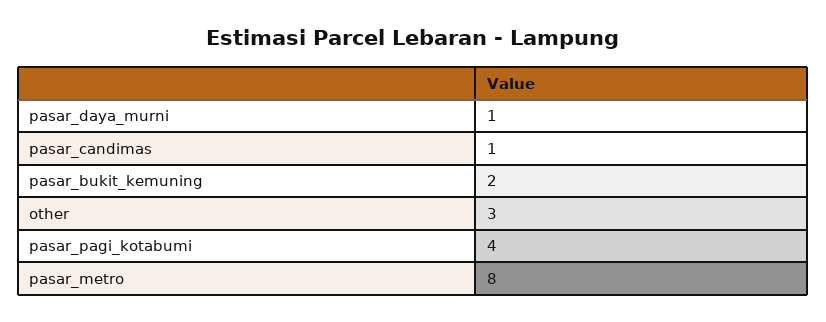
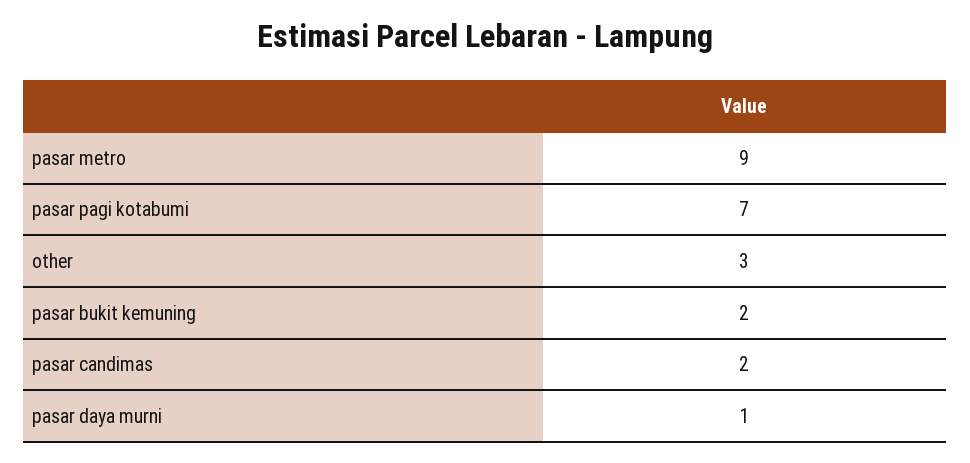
  {
    "pasar_daya_murni": 1,
-   "pasar_candimas": 1,
+   "pasar_candimas": 2,
    "pasar_bukit_kemuning": 2,
    "other": 3,
-   "pasar_pagi_kotabumi": 4,
+   "pasar_pagi_kotabumi": 7,
-   "pasar_metro": 8
+   "pasar_metro": 9
  }

